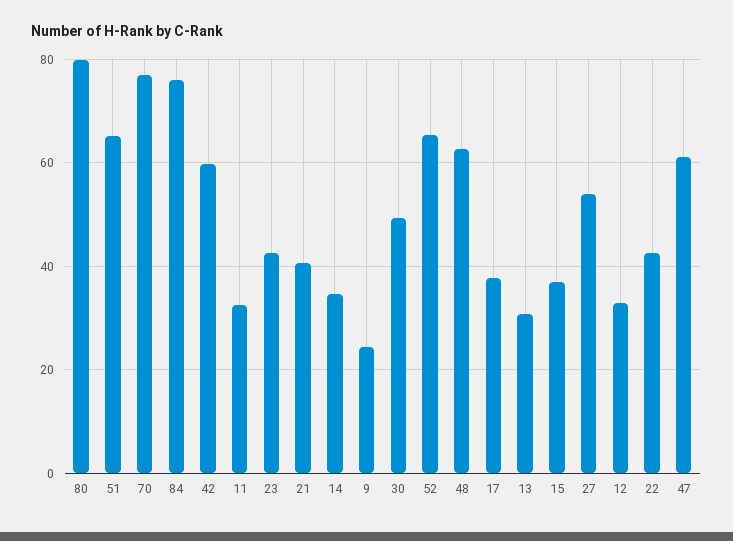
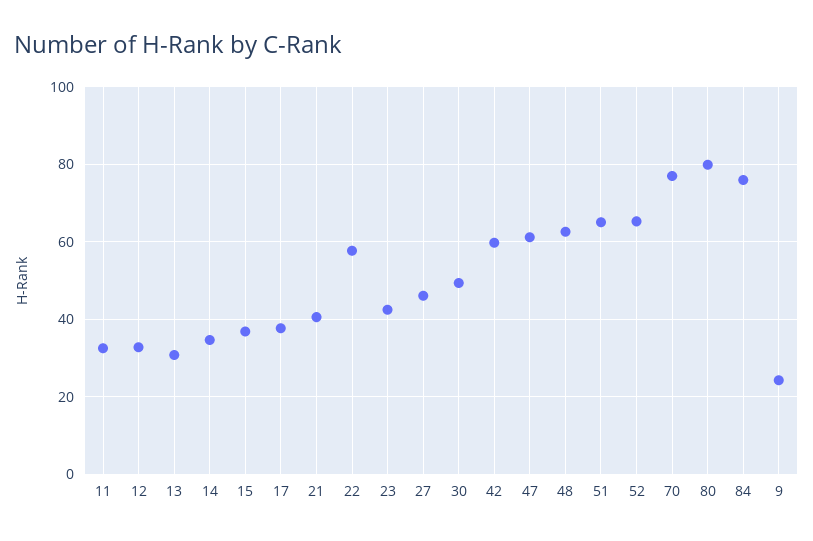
  {
    "80": 80,
    "51": 66,
    "70": 78,
    "84": 76,
    "42": 60,
    "11": 32,
    "23": 42,
    "21": 40,
    "14": 34,
    "9": 24,
    "30": 50,
    "52": 66,
    "48": 62,
    "17": 38,
    "13": 30,
    "15": 36,
-   "27": 54,
+   "27": 46,
    "12": 32,
-   "22": 42,
+   "22": 58,
    "47": 62
  }

